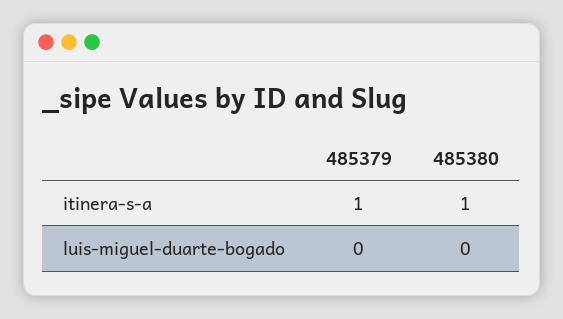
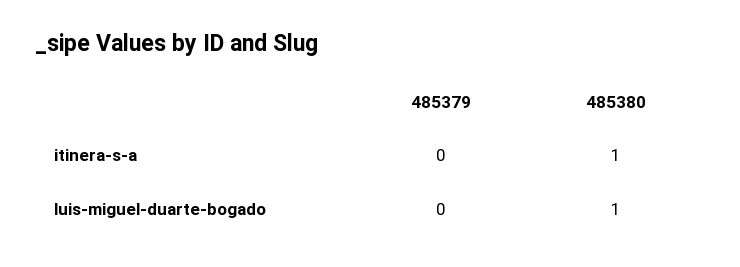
  {
    "485379": {
-     "itinera-s-a": 1,
+     "itinera-s-a": 0,
      "luis-miguel-duarte-bogado": 0
    },
    "485380": {
      "itinera-s-a": 1,
-     "luis-miguel-duarte-bogado": 0
+     "luis-miguel-duarte-bogado": 1
    }
  }

